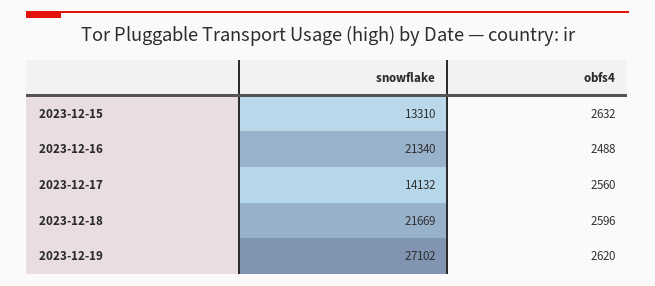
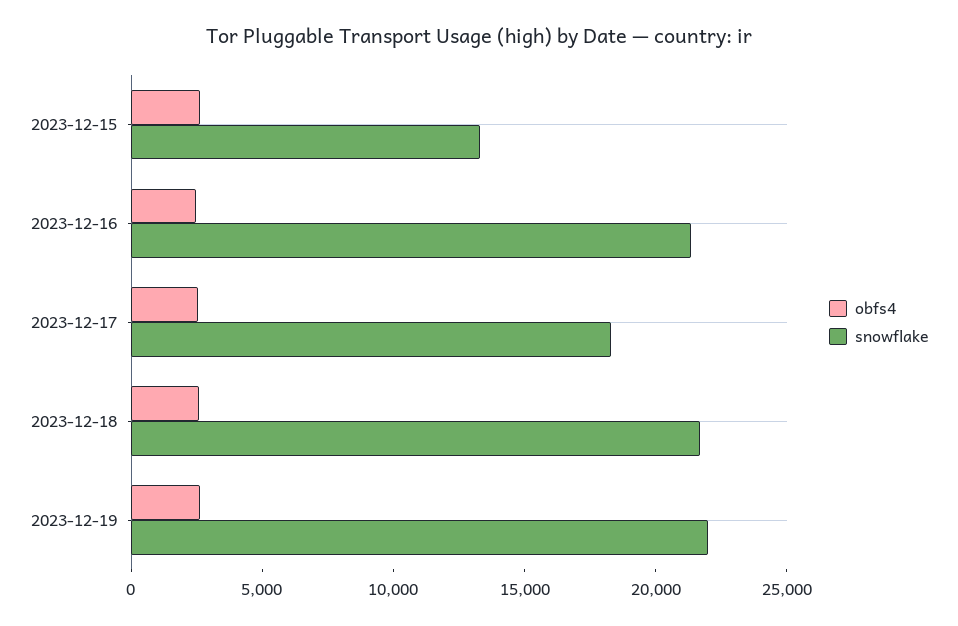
  {
    "snowflake": {
      "2023-12-15": 13310,
      "2023-12-16": 21340,
-     "2023-12-17": 14132,
+     "2023-12-17": 18000,
      "2023-12-18": 21669,
-     "2023-12-19": 27102
+     "2023-12-19": 22000
    },
    "obfs4": {
      "2023-12-15": 2632,
      "2023-12-16": 2488,
      "2023-12-17": 2560,
      "2023-12-18": 2596,
      "2023-12-19": 2620
    }
  }

